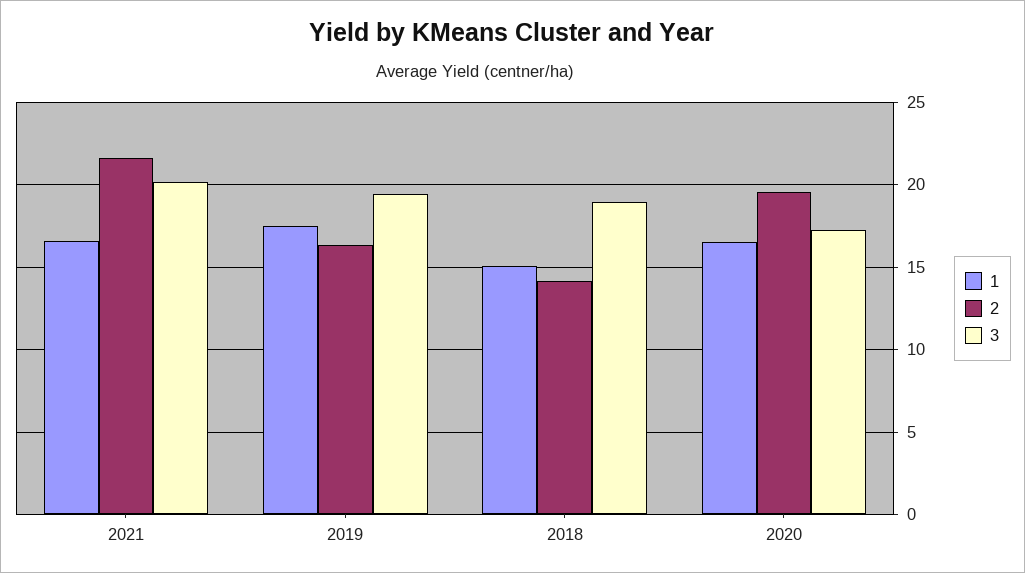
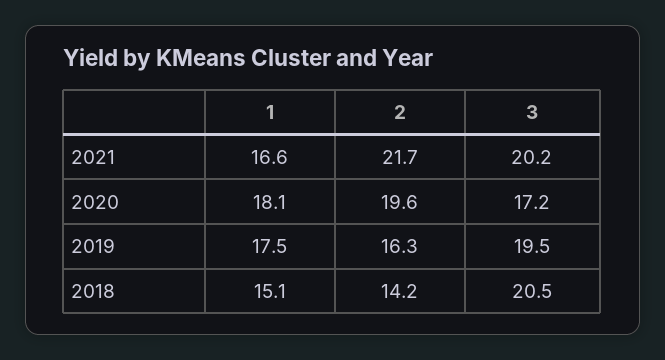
  {
    "1": {
      "2021": 16.6,
      "2019": 17.5,
      "2018": 15.1,
-     "2020": 16.5
+     "2020": 18.1
    },
    "2": {
      "2021": 21.7,
      "2019": 16.3,
      "2018": 14.2,
      "2020": 19.6
    },
    "3": {
      "2021": 20.2,
      "2019": 19.5,
-     "2018": 19,
+     "2018": 20.5,
      "2020": 17.2
    }
  }

